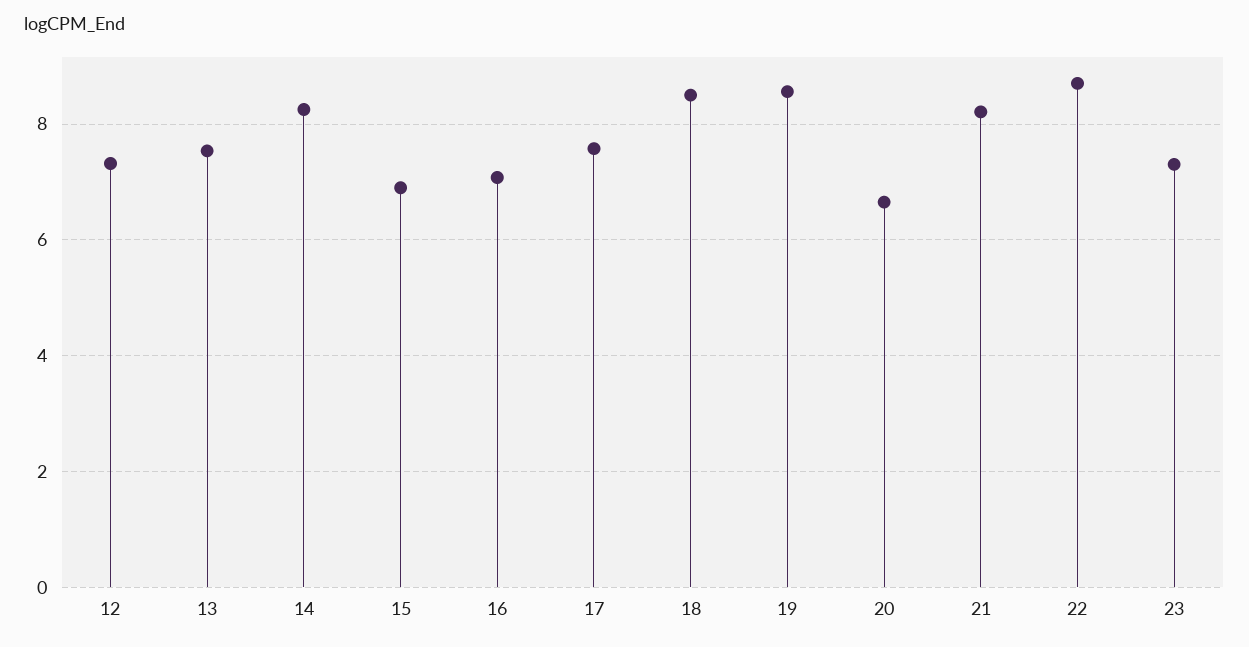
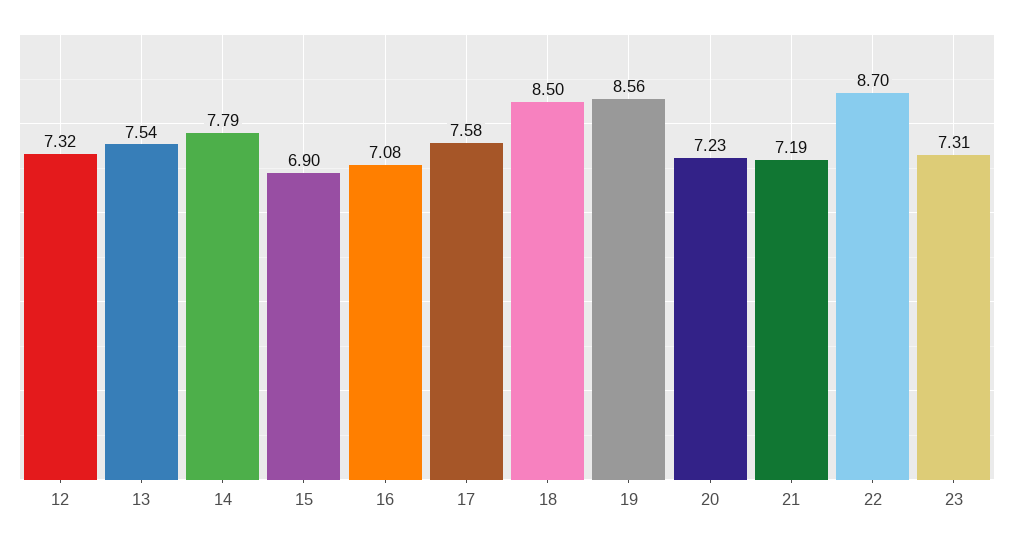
  {
    "12": 7.32,
    "13": 7.54,
-   "14": 8.2,
+   "14": 7.79,
    "15": 6.9,
    "16": 7.08,
    "17": 7.58,
    "18": 8.5,
    "19": 8.56,
-   "20": 6.6,
+   "20": 7.23,
-   "21": 8.2,
+   "21": 7.19,
    "22": 8.7,
    "23": 7.31
  }

